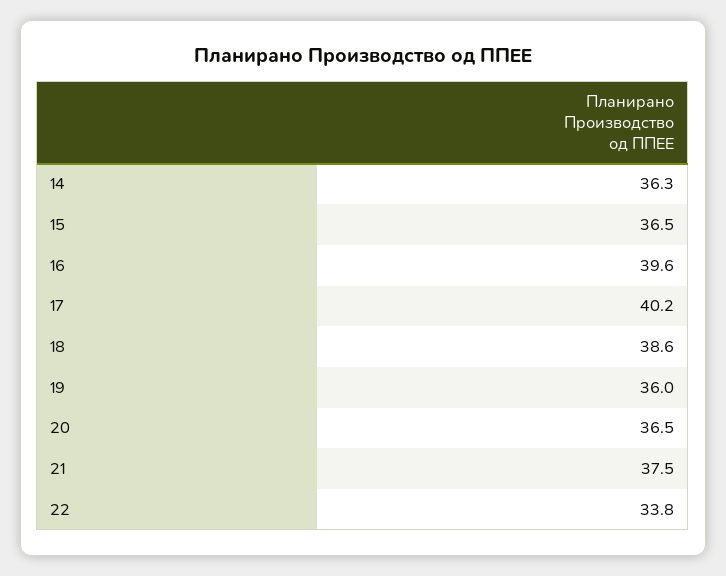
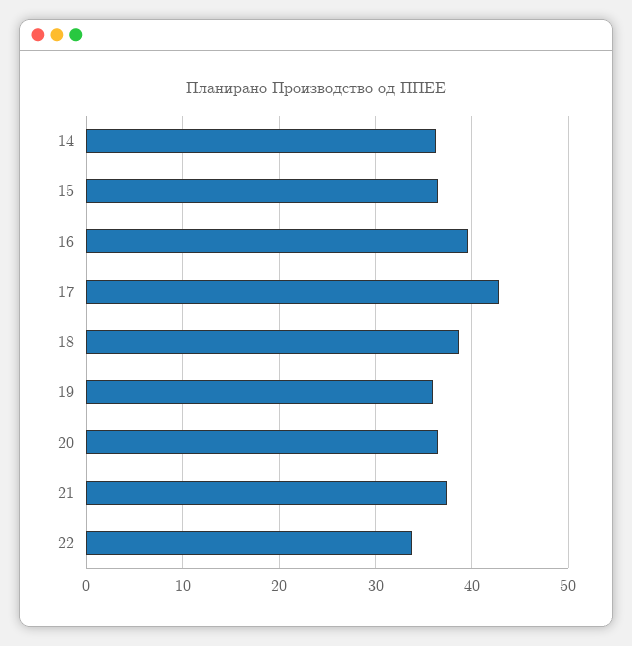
  {
    "14": 36.3,
    "15": 36.5,
    "16": 39.6,
-   "17": 40.2,
+   "17": 43,
    "18": 38.6,
    "19": 36,
    "20": 36.5,
    "21": 37.5,
    "22": 33.8
  }

